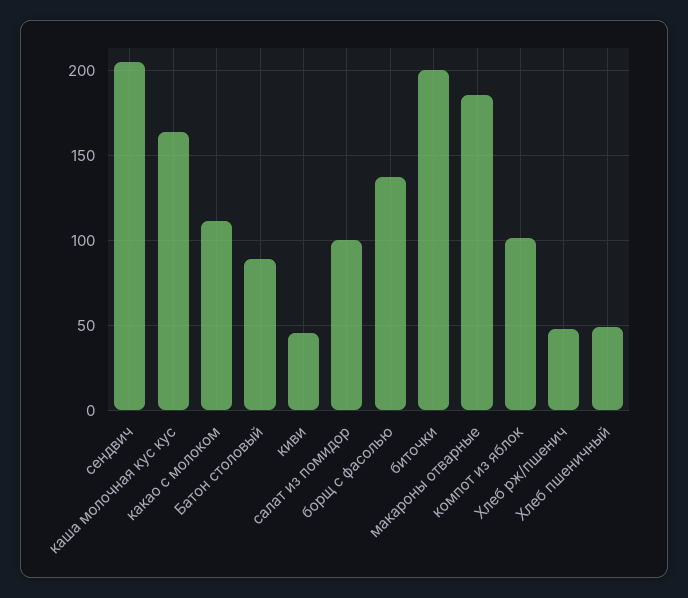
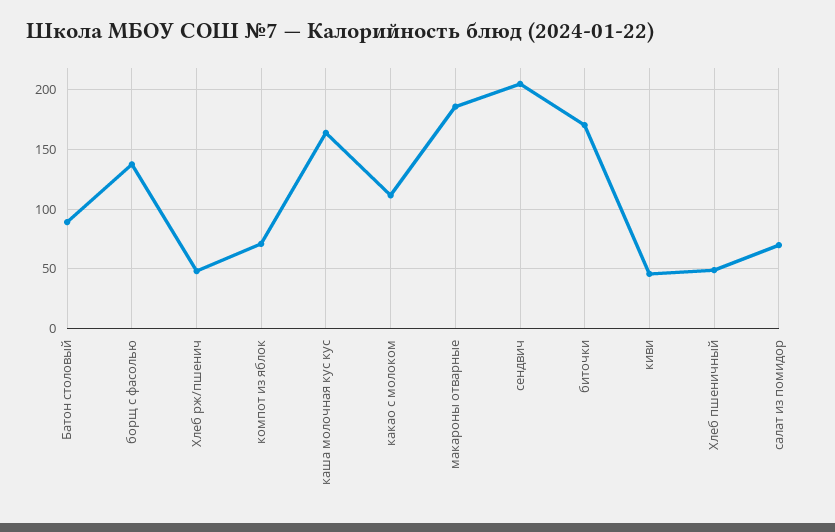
  {
    "сендвич": 205,
    "каша молочная кус кус": 165,
    "какао с молоком": 110,
    "Батон столовый": 90,
    "киви": 45,
-   "салат из помидор": 100,
+   "салат из помидор": 70,
    "борщ с фасолью": 140,
-   "биточки": 200,
+   "биточки": 170,
    "макароны отварные": 185,
-   "компот из яблок": 100,
+   "компот из яблок": 70,
    "Хлеб рж/пшенич": 50,
    "Хлеб пшеничный": 50
  }

